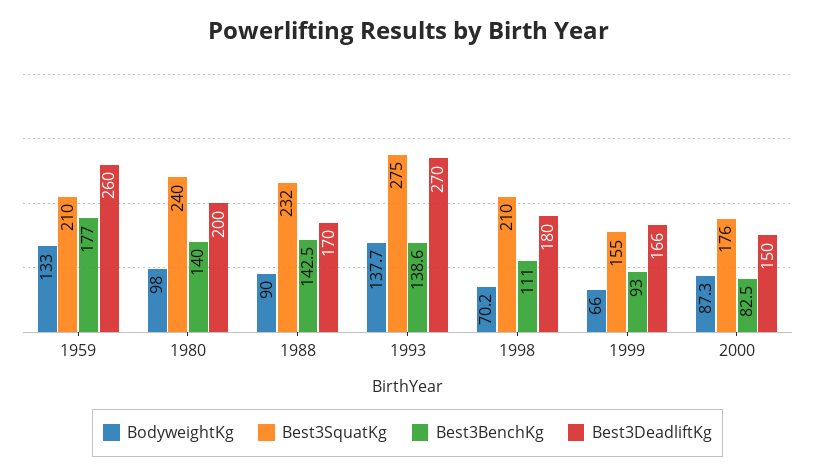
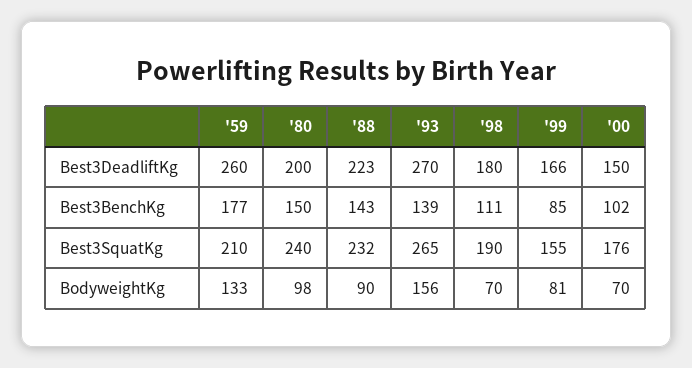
  {
    "BodyweightKg": {
      "1959": 133,
      "1980": 98,
      "1988": 90,
-     "1993": 137.7,
+     "1993": 156,
      "1998": 70.2,
-     "1999": 66,
+     "1999": 81,
-     "2000": 87.3
+     "2000": 70
    },
    "Best3SquatKg": {
      "1959": 210,
      "1980": 240,
      "1988": 232,
-     "1993": 275,
+     "1993": 265,
-     "1998": 210,
+     "1998": 190,
      "1999": 155,
      "2000": 176
    },
    "Best3BenchKg": {
      "1959": 177,
-     "1980": 140,
+     "1980": 150,
      "1988": 142.5,
      "1993": 138.6,
      "1998": 111,
-     "1999": 93,
+     "1999": 85,
-     "2000": 82.5
+     "2000": 102
    },
    "Best3DeadliftKg": {
      "1959": 260,
      "1980": 200,
-     "1988": 170,
+     "1988": 223,
      "1993": 270,
      "1998": 180,
      "1999": 166,
      "2000": 150
    }
  }

